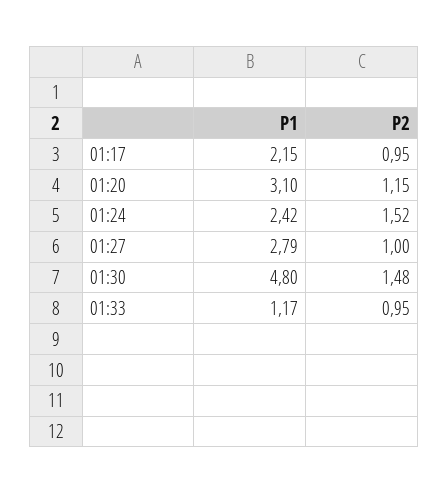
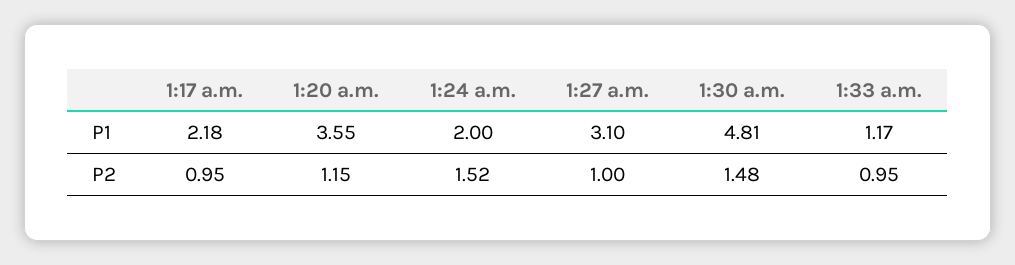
  {
    "P1": {
-     "01:17": 2.15,
+     "01:17": 2.18,
-     "01:20": 3.1,
+     "01:20": 3.55,
-     "01:24": 2.42,
+     "01:24": 2,
-     "01:27": 2.79,
+     "01:27": 3.1,
-     "01:30": 4.8,
+     "01:30": 4.81,
      "01:33": 1.17
    },
    "P2": {
      "01:17": 0.95,
      "01:20": 1.15,
      "01:24": 1.52,
      "01:27": 1,
      "01:30": 1.48,
      "01:33": 0.95
    }
  }

